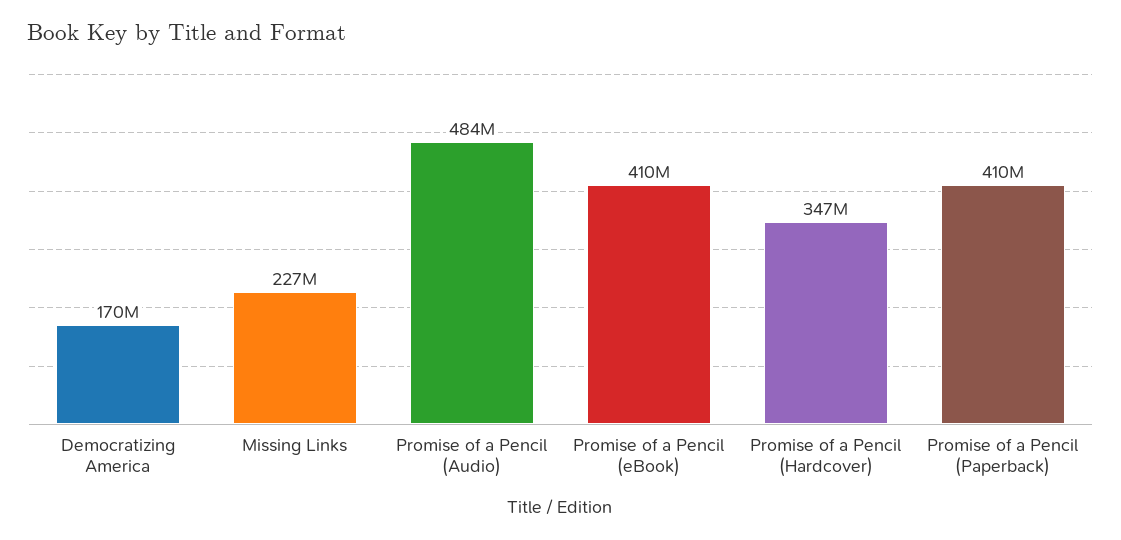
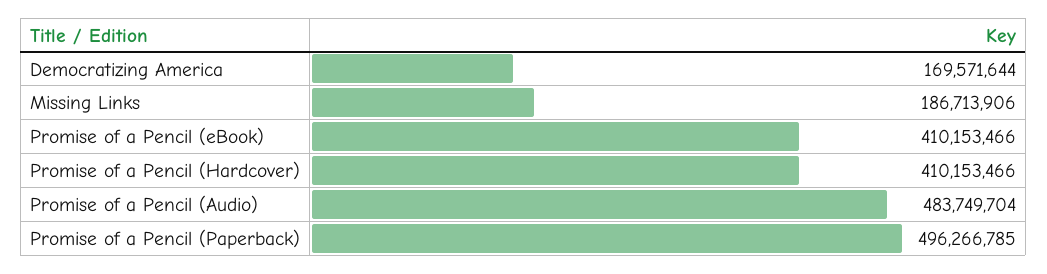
  {
    "Democratizing America": 169571644,
-   "Missing Links": 227000000,
+   "Missing Links": 186713906,
    "Promise of a Pencil (Audio)": 483749704,
    "Promise of a Pencil (eBook)": 410153466,
-   "Promise of a Pencil (Hardcover)": 347000000,
+   "Promise of a Pencil (Hardcover)": 410153466,
-   "Promise of a Pencil (Paperback)": 410000000
+   "Promise of a Pencil (Paperback)": 496266785
  }

